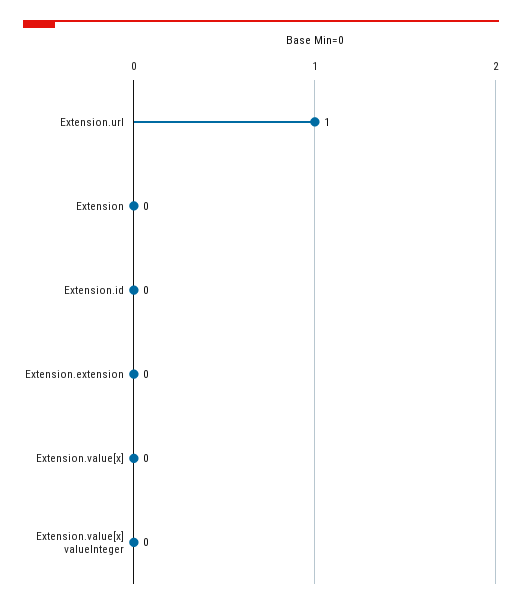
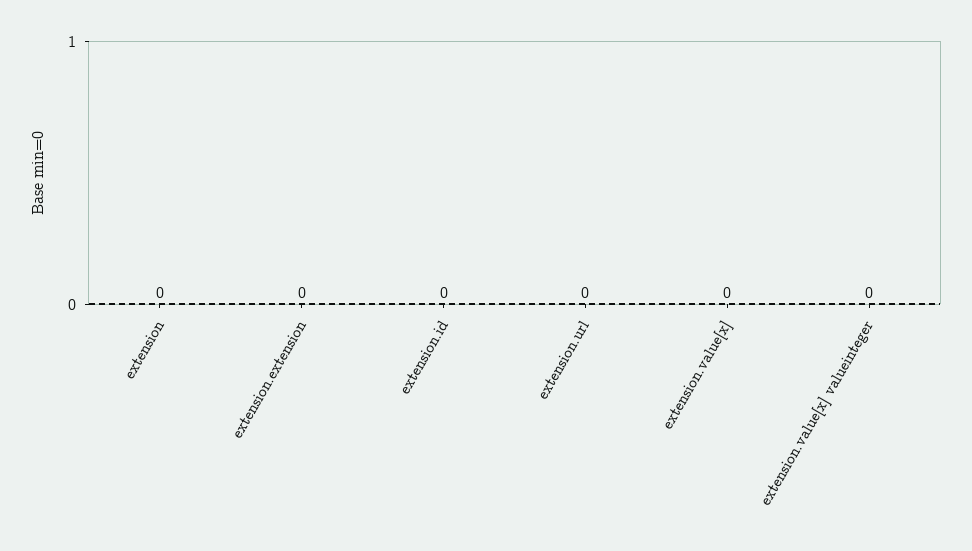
  {
-   "Extension.url": 1,
+   "Extension.url": 0,
    "Extension": 0,
    "Extension.id": 0,
    "Extension.extension": 0,
    "Extension.value[x]": 0,
    "Extension.value[x] valueInteger": 0
  }

